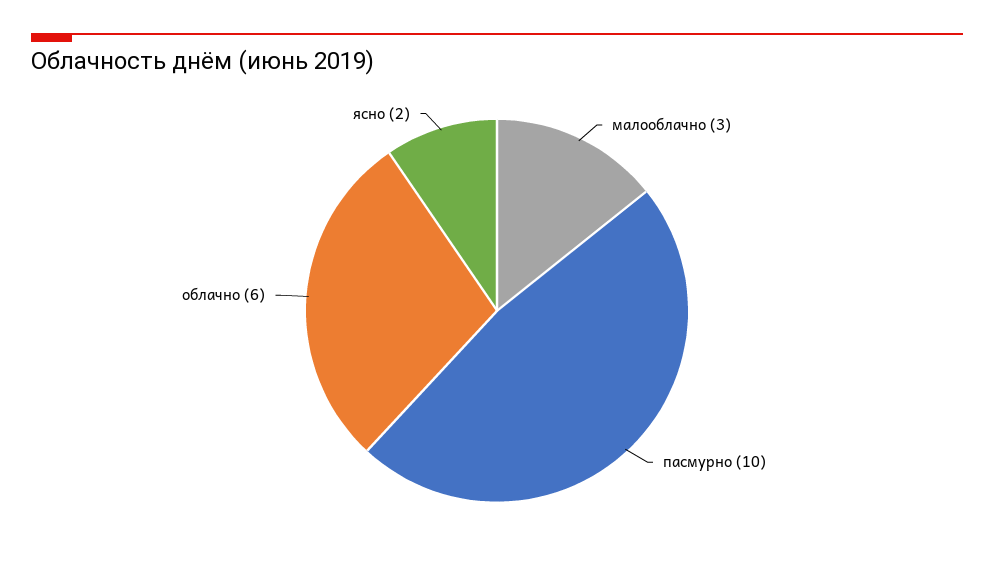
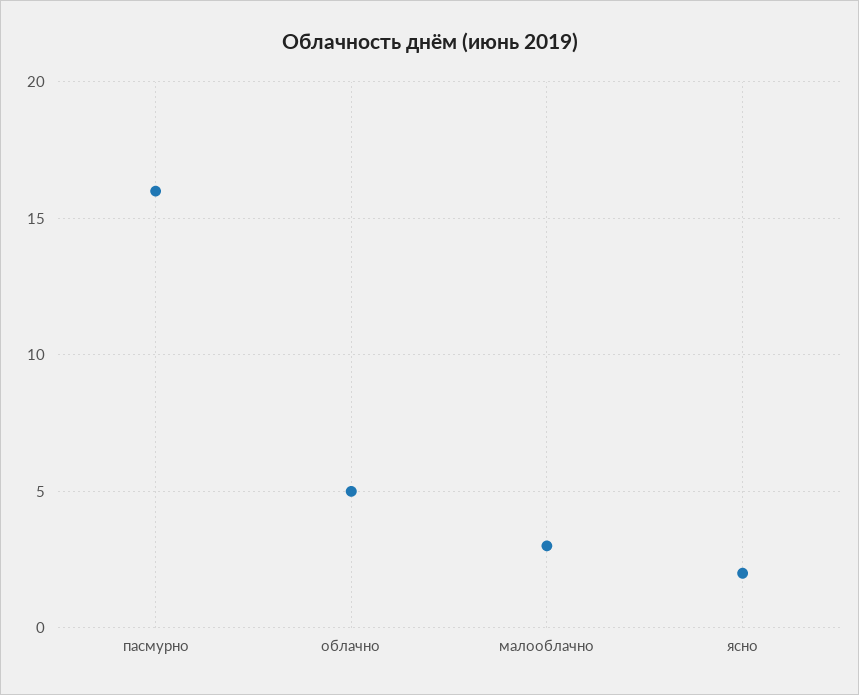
  {
    "малооблачно": 3,
-   "пасмурно": 10,
+   "пасмурно": 16,
-   "облачно": 6,
+   "облачно": 5,
    "ясно": 2
  }

